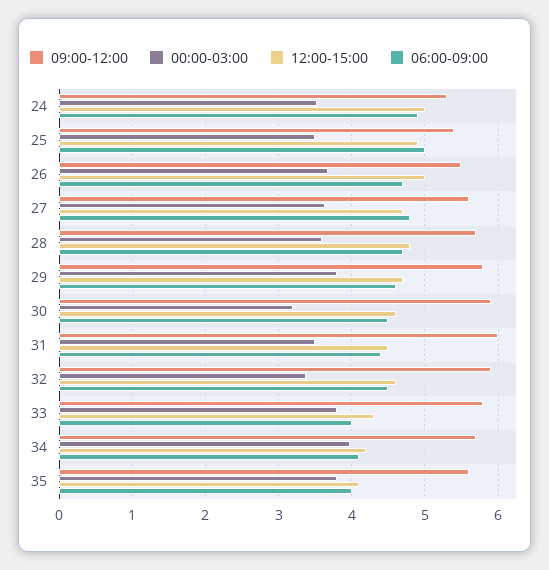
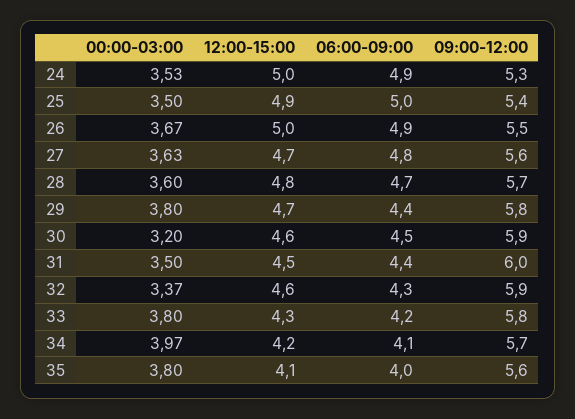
  {
    "09:00-12:00": {
      "24": 5.3,
      "25": 5.4,
      "26": 5.5,
      "27": 5.6,
      "28": 5.7,
      "29": 5.8,
      "30": 5.9,
      "31": 6,
      "32": 5.9,
      "33": 5.8,
      "34": 5.7,
      "35": 5.6
    },
    "00:00-03:00": {
      "24": 3.53,
      "25": 3.5,
      "26": 3.67,
      "27": 3.63,
      "28": 3.6,
      "29": 3.8,
      "30": 3.2,
      "31": 3.5,
      "32": 3.37,
      "33": 3.8,
      "34": 3.97,
      "35": 3.8
    },
    "12:00-15:00": {
      "24": 5,
      "25": 4.9,
      "26": 5,
      "27": 4.7,
      "28": 4.8,
      "29": 4.7,
      "30": 4.6,
      "31": 4.5,
      "32": 4.6,
      "33": 4.3,
      "34": 4.2,
      "35": 4.1
    },
    "06:00-09:00": {
      "24": 4.9,
      "25": 5,
-     "26": 4.7,
+     "26": 4.9,
      "27": 4.8,
      "28": 4.7,
-     "29": 4.6,
+     "29": 4.4,
      "30": 4.5,
      "31": 4.4,
-     "32": 4.5,
+     "32": 4.3,
-     "33": 4,
+     "33": 4.2,
      "34": 4.1,
      "35": 4
    }
  }

